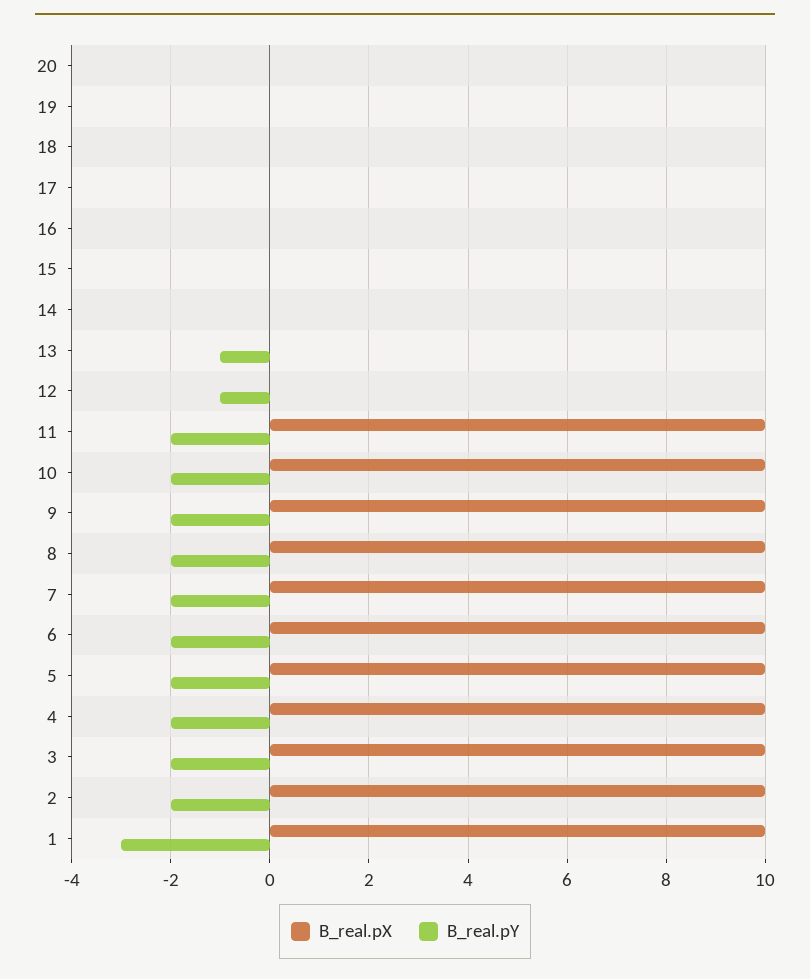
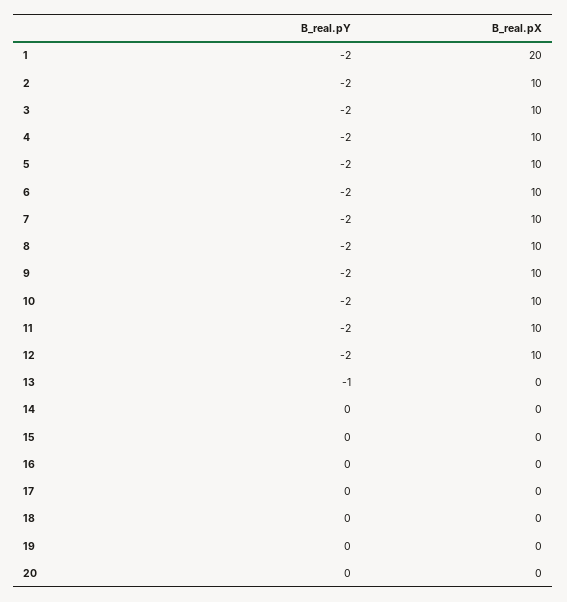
  {
    "B_real.pX": {
      "20": 0,
      "19": 0,
      "18": 0,
      "17": 0,
      "16": 0,
      "15": 0,
      "14": 0,
      "13": 0,
-     "12": 0,
+     "12": 10,
      "11": 10,
      "10": 10,
      "9": 10,
      "8": 10,
      "7": 10,
      "6": 10,
      "5": 10,
      "4": 10,
      "3": 10,
      "2": 10,
-     "1": 10
+     "1": 20
    },
    "B_real.pY": {
      "20": 0,
      "19": 0,
      "18": 0,
      "17": 0,
      "16": 0,
      "15": 0,
      "14": 0,
      "13": -1,
-     "12": -1,
+     "12": -2,
      "11": -2,
      "10": -2,
      "9": -2,
      "8": -2,
      "7": -2,
      "6": -2,
      "5": -2,
      "4": -2,
      "3": -2,
      "2": -2,
-     "1": -3
+     "1": -2
    }
  }

